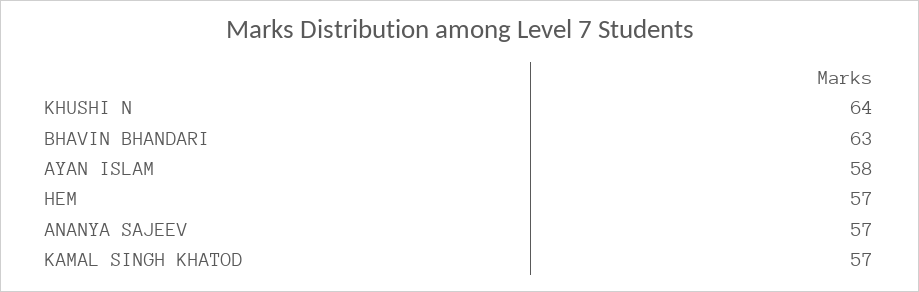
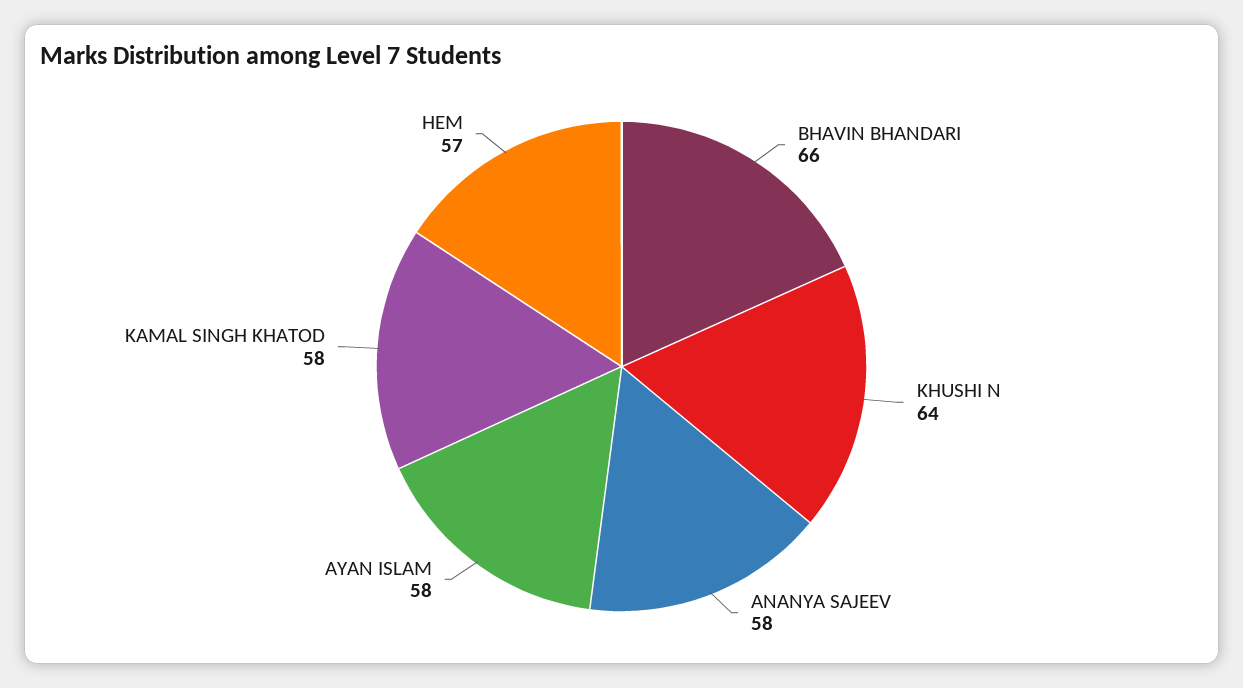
  {
    "KHUSHI N": 64,
-   "BHAVIN BHANDARI": 63,
+   "BHAVIN BHANDARI": 66,
    "AYAN ISLAM": 58,
    "HEM": 57,
-   "ANANYA SAJEEV": 57,
+   "ANANYA SAJEEV": 58,
-   "KAMAL SINGH KHATOD": 57
+   "KAMAL SINGH KHATOD": 58
  }

